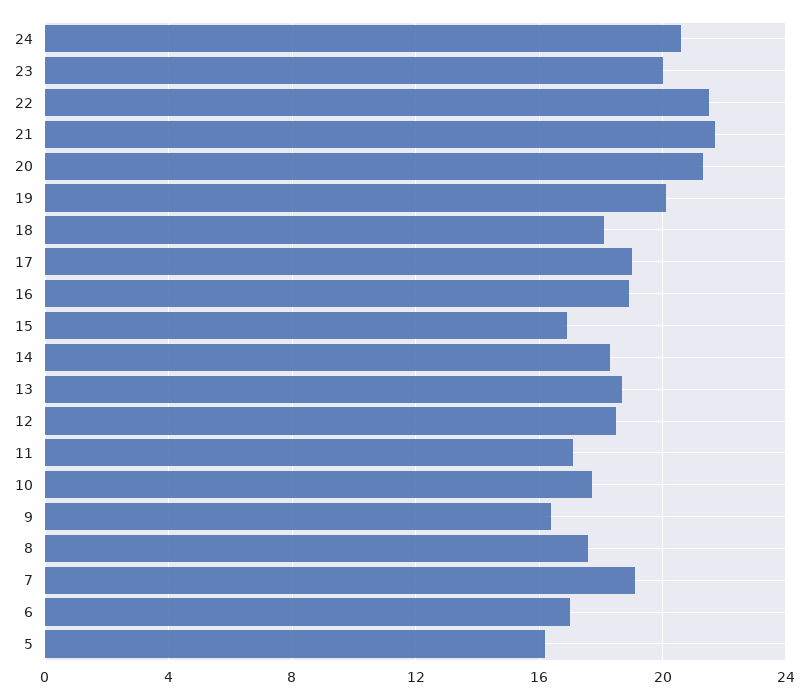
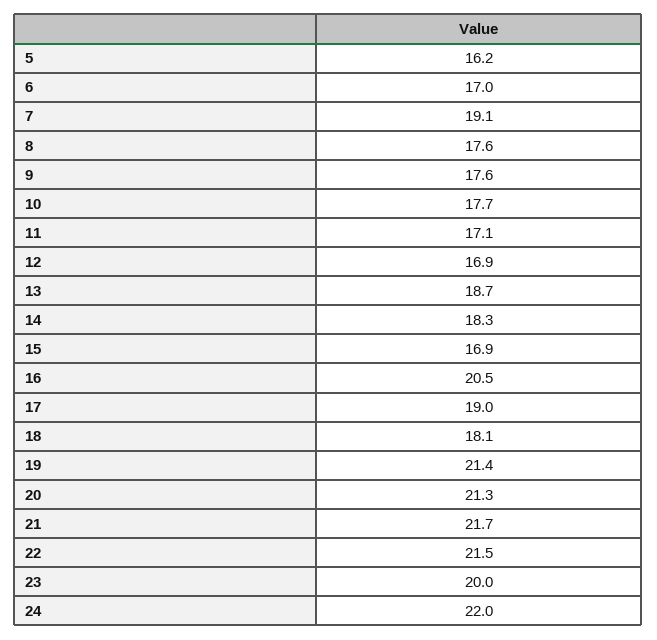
  {
-   "24": 20.5,
+   "24": 22,
    "23": 20,
    "22": 21.5,
    "21": 21.7,
    "20": 21.3,
-   "19": 20,
+   "19": 21.4,
    "18": 18.1,
    "17": 19,
-   "16": 19,
+   "16": 20.5,
    "15": 16.9,
    "14": 18.3,
    "13": 18.7,
-   "12": 18.5,
+   "12": 16.9,
    "11": 17.1,
    "10": 17.7,
-   "9": 16.5,
+   "9": 17.6,
    "8": 17.6,
    "7": 19.1,
    "6": 17,
    "5": 16.2
  }

